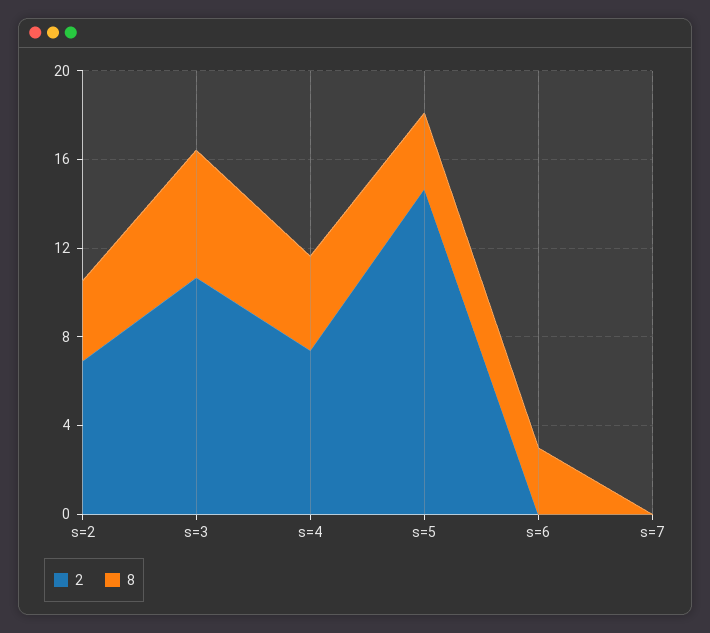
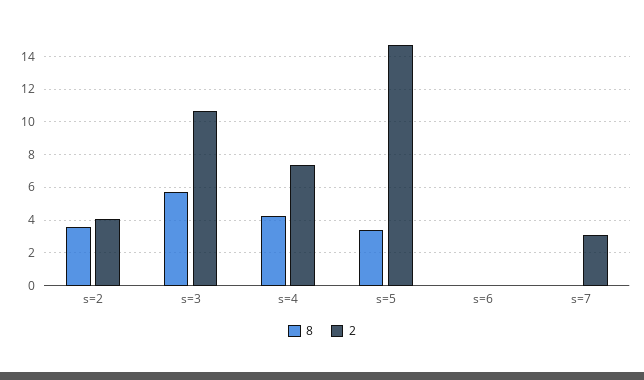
  {
    "2": {
-     "s=2": 7,
+     "s=2": 4,
      "s=3": 10.5,
      "s=4": 7.5,
      "s=5": 14.5,
      "s=6": 0,
-     "s=7": 0
+     "s=7": 3
    },
    "8": {
      "s=2": 3.5,
      "s=3": 5.5,
      "s=4": 4.5,
      "s=5": 3.5,
-     "s=6": 3,
+     "s=6": 0,
      "s=7": 0
    }
  }

